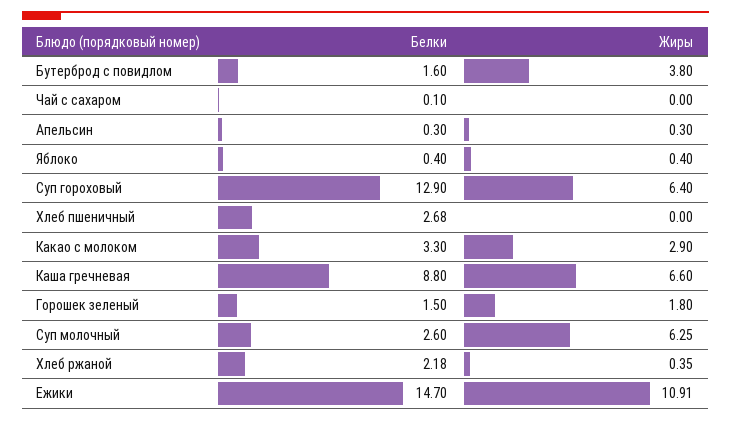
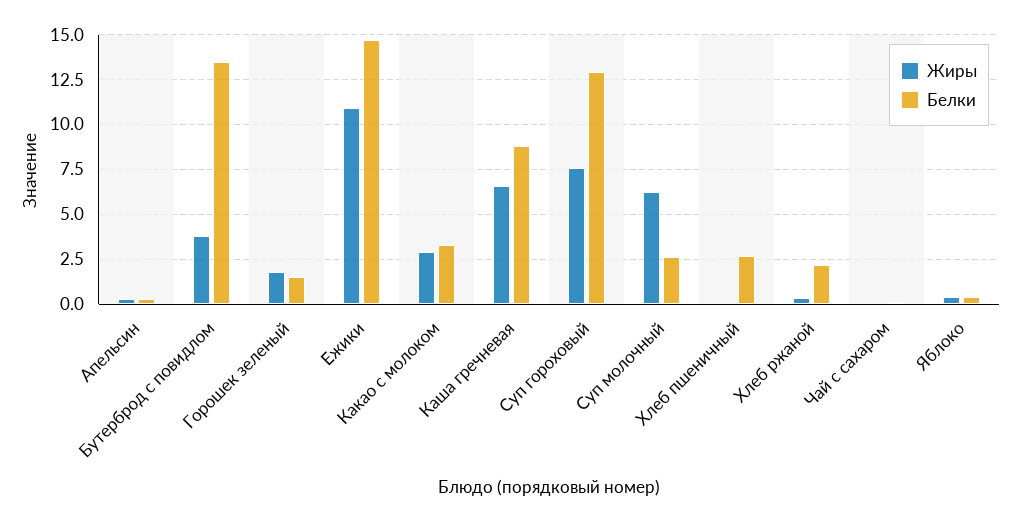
  {
    "Белки": {
-     "Бутерброд с повидлом": 1.6,
+     "Бутерброд с повидлом": 13.5,
      "Чай с сахаром": 0.1,
      "Апельсин": 0.3,
      "Яблоко": 0.4,
      "Суп гороховый": 12.9,
      "Хлеб пшеничный": 2.68,
      "Какао с молоком": 3.3,
      "Каша гречневая": 8.8,
      "Горошек зеленый": 1.5,
      "Суп молочный": 2.6,
      "Хлеб ржаной": 2.18,
      "Ежики": 14.7
    },
    "Жиры": {
      "Бутерброд с повидлом": 3.8,
      "Чай с сахаром": 0,
      "Апельсин": 0.3,
      "Яблоко": 0.4,
-     "Суп гороховый": 6.4,
+     "Суп гороховый": 7.5,
      "Хлеб пшеничный": 0,
      "Какао с молоком": 2.9,
      "Каша гречневая": 6.6,
      "Горошек зеленый": 1.8,
      "Суп молочный": 6.25,
      "Хлеб ржаной": 0.35,
      "Ежики": 10.91
    }
  }

